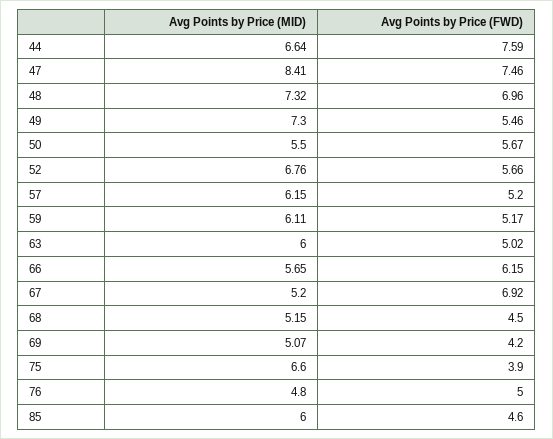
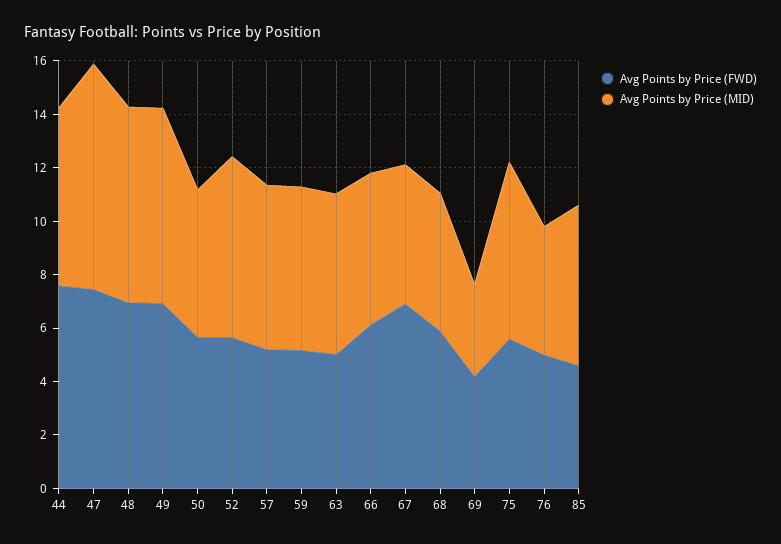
  {
    "Avg Points by Price (MID)": {
      "44": 6.64,
      "47": 8.41,
      "48": 7.32,
      "49": 7.3,
      "50": 5.5,
      "52": 6.76,
      "57": 6.15,
      "59": 6.11,
      "63": 6,
      "66": 5.65,
      "67": 5.2,
      "68": 5.15,
-     "69": 5.07,
+     "69": 3.5,
      "75": 6.6,
      "76": 4.8,
      "85": 6
    },
    "Avg Points by Price (FWD)": {
      "44": 7.59,
      "47": 7.46,
      "48": 6.96,
-     "49": 5.46,
+     "49": 7,
      "50": 5.67,
      "52": 5.66,
      "57": 5.2,
      "59": 5.17,
      "63": 5.02,
      "66": 6.15,
      "67": 6.92,
-     "68": 4.5,
+     "68": 6,
      "69": 4.2,
-     "75": 3.9,
+     "75": 5.5,
      "76": 5,
      "85": 4.6
    }
  }

